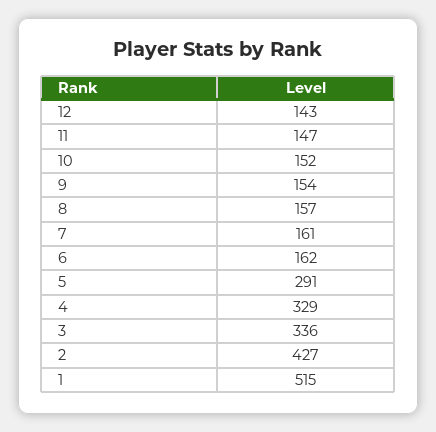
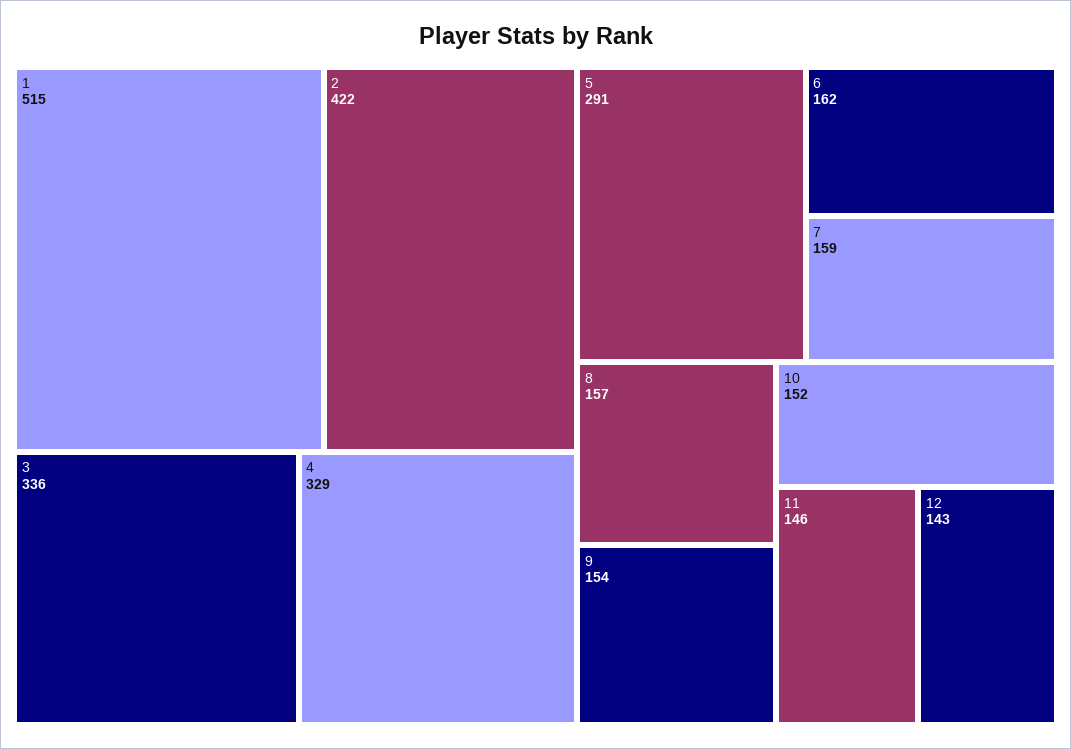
  {
    "12": 143,
-   "11": 147,
+   "11": 146,
    "10": 152,
    "9": 154,
    "8": 157,
-   "7": 161,
+   "7": 159,
    "6": 162,
    "5": 291,
    "4": 329,
    "3": 336,
-   "2": 427,
+   "2": 422,
    "1": 515
  }

